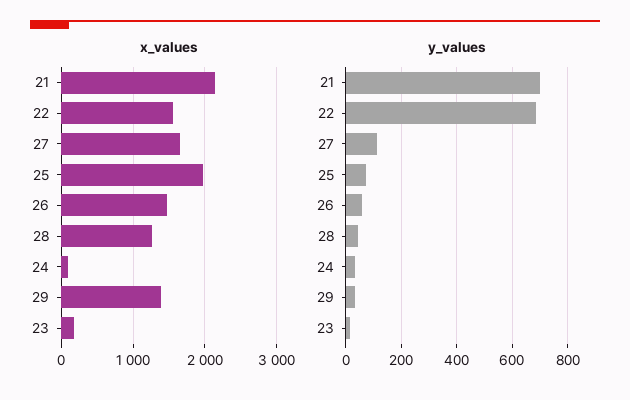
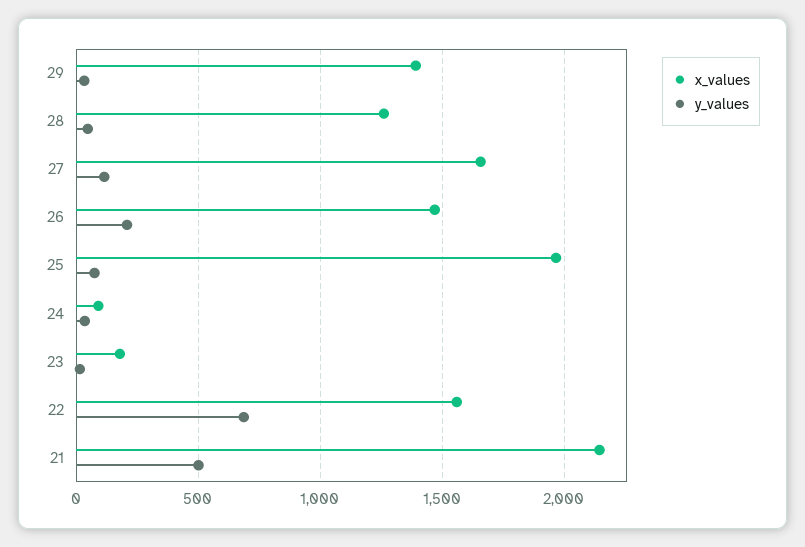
  {
    "x_values": {
      "21": 2150,
      "22": 1550,
      "27": 1650,
      "25": 1950,
      "26": 1450,
      "28": 1250,
      "24": 100,
      "29": 1400,
      "23": 200
    },
    "y_values": {
-     "21": 700,
+     "21": 500,
      "22": 675,
      "27": 125,
      "25": 75,
-     "26": 50,
+     "26": 200,
      "28": 50,
      "24": 25,
      "29": 25,
      "23": 25
    }
  }

